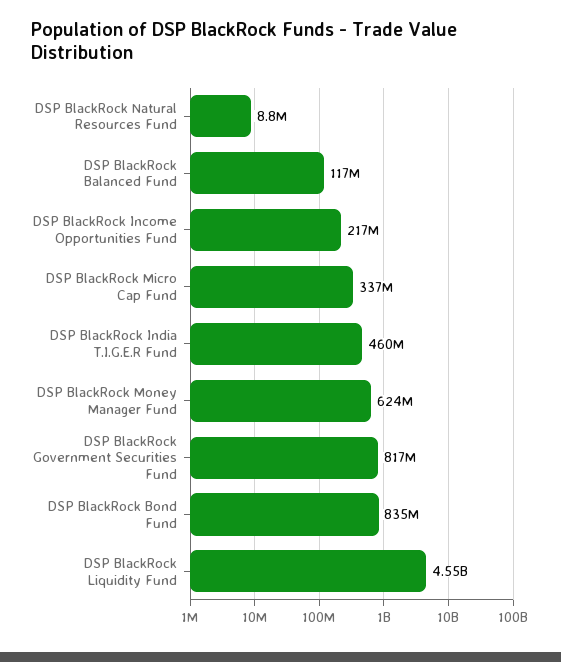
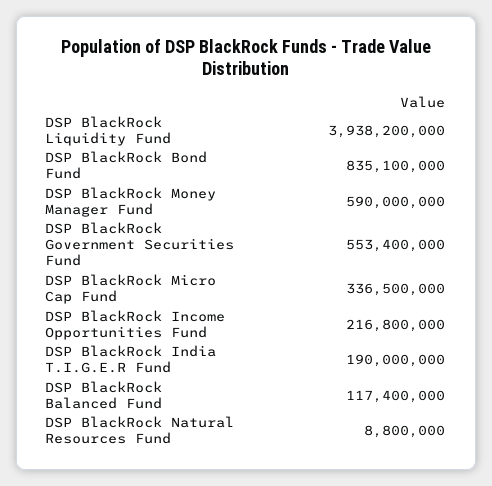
  {
    "DSP BlackRock Natural Resources Fund": 8800000,
    "DSP BlackRock Balanced Fund": 117400000,
    "DSP BlackRock Income Opportunities Fund": 216800000,
    "DSP BlackRock Micro Cap Fund": 336500000,
-   "DSP BlackRock India T.I.G.E.R Fund": 460000000,
+   "DSP BlackRock India T.I.G.E.R Fund": 190000000,
-   "DSP BlackRock Money Manager Fund": 624000000,
+   "DSP BlackRock Money Manager Fund": 590000000,
-   "DSP BlackRock Government Securities Fund": 817000000,
+   "DSP BlackRock Government Securities Fund": 553400000,
    "DSP BlackRock Bond Fund": 835100000,
-   "DSP BlackRock Liquidity Fund": 4550000000
+   "DSP BlackRock Liquidity Fund": 3938200000
  }

